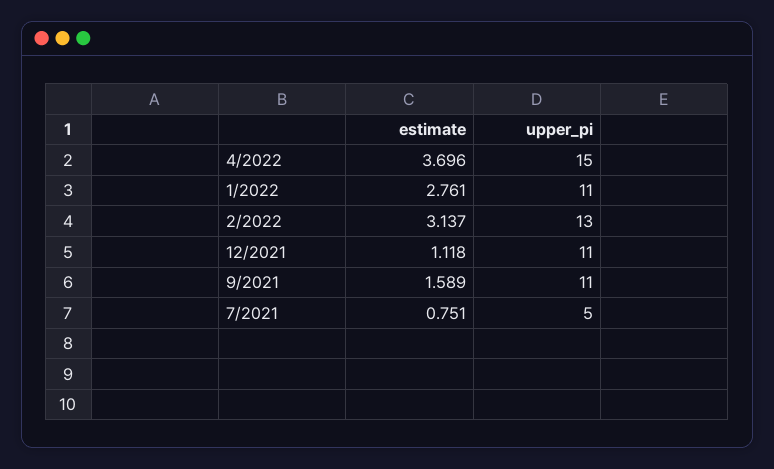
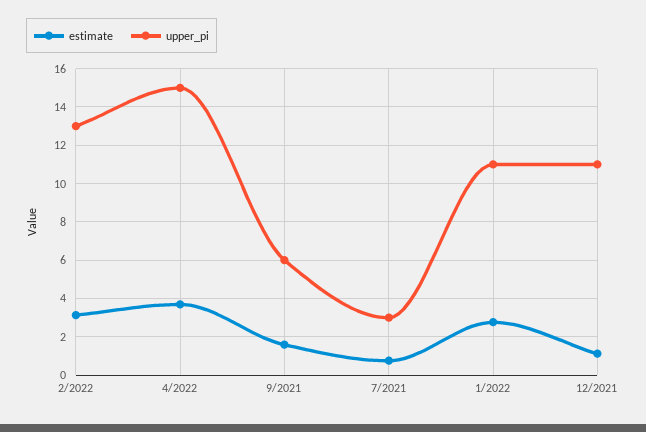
  {
    "estimate": {
      "4/2022": 3.696,
      "1/2022": 2.761,
      "2/2022": 3.137,
      "12/2021": 1.118,
      "9/2021": 1.589,
      "7/2021": 0.751
    },
    "upper_pi": {
      "4/2022": 15,
      "1/2022": 11,
      "2/2022": 13,
      "12/2021": 11,
-     "9/2021": 11,
+     "9/2021": 6,
-     "7/2021": 5
+     "7/2021": 3
    }
  }

